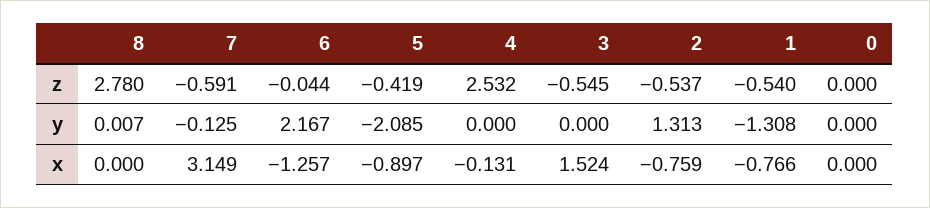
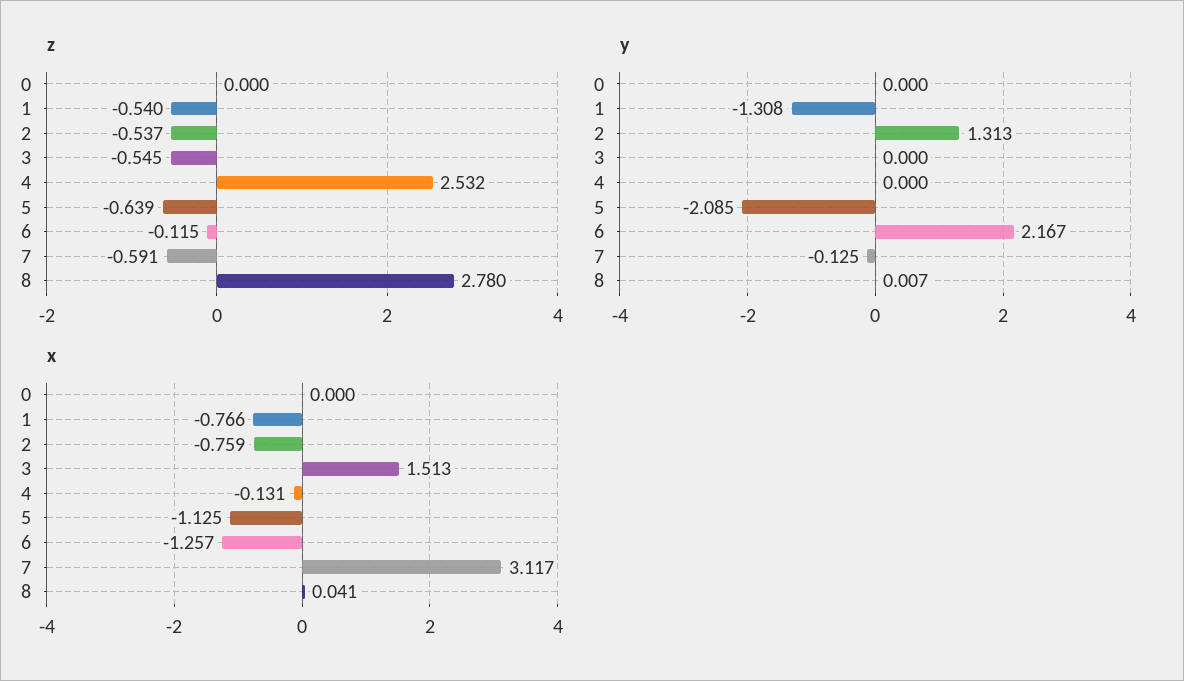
  {
    "z": {
      "8": 2.78,
      "7": -0.591,
-     "6": -0.044,
+     "6": -0.115,
-     "5": -0.419,
+     "5": -0.639,
      "4": 2.532,
      "3": -0.545,
      "2": -0.537,
      "1": -0.54,
      "0": 0
    },
    "y": {
      "8": 0.007,
      "7": -0.125,
      "6": 2.167,
      "5": -2.085,
      "4": 0,
      "3": 0,
      "2": 1.313,
      "1": -1.308,
      "0": 0
    },
    "x": {
-     "8": 0,
+     "8": 0.041,
-     "7": 3.149,
+     "7": 3.117,
      "6": -1.257,
-     "5": -0.897,
+     "5": -1.125,
      "4": -0.131,
-     "3": 1.524,
+     "3": 1.513,
      "2": -0.759,
      "1": -0.766,
      "0": 0
    }
  }

